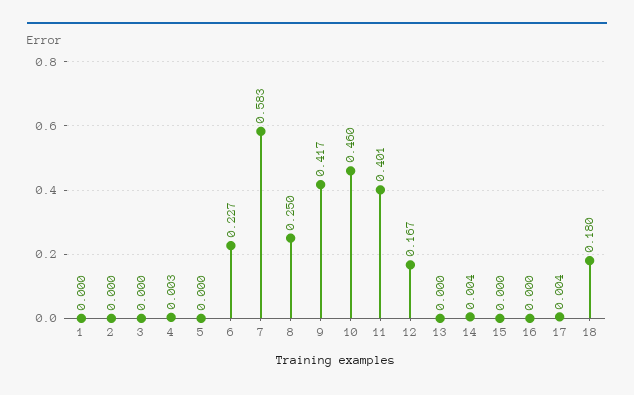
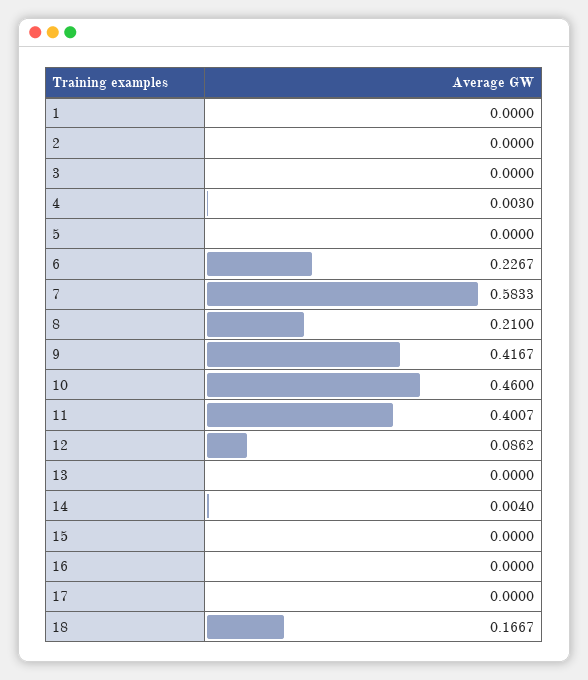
  {
    "1": 0,
    "2": 0,
    "3": 0,
    "4": 0.003,
    "5": 0,
    "6": 0.2267,
    "7": 0.5833,
-   "8": 0.25,
+   "8": 0.21,
    "9": 0.4167,
    "10": 0.46,
    "11": 0.4007,
-   "12": 0.167,
+   "12": 0.0862,
    "13": 0,
    "14": 0.004,
    "15": 0,
    "16": 0,
-   "17": 0.004,
+   "17": 0,
-   "18": 0.18
+   "18": 0.1667
  }

